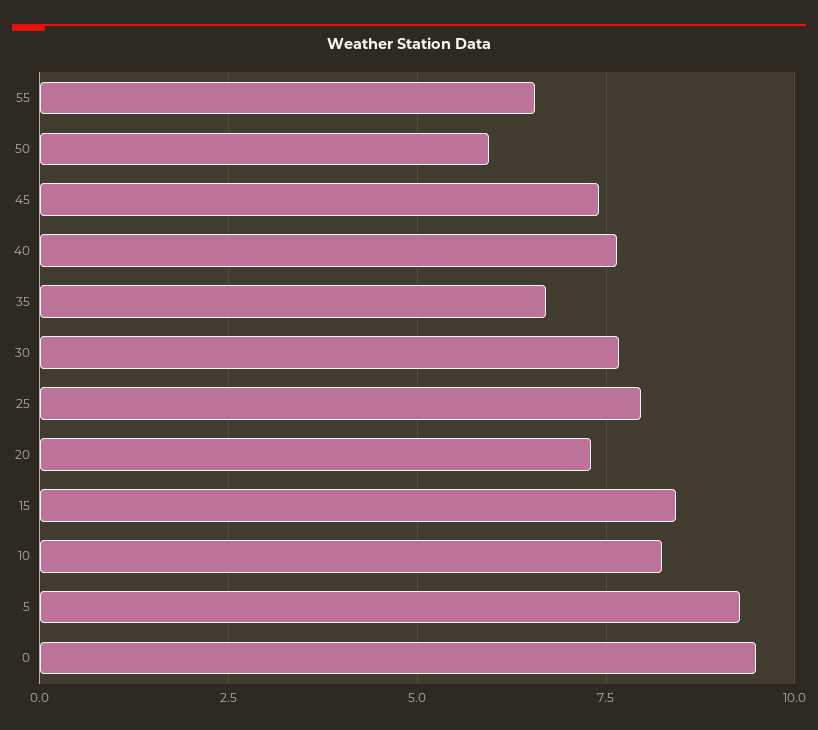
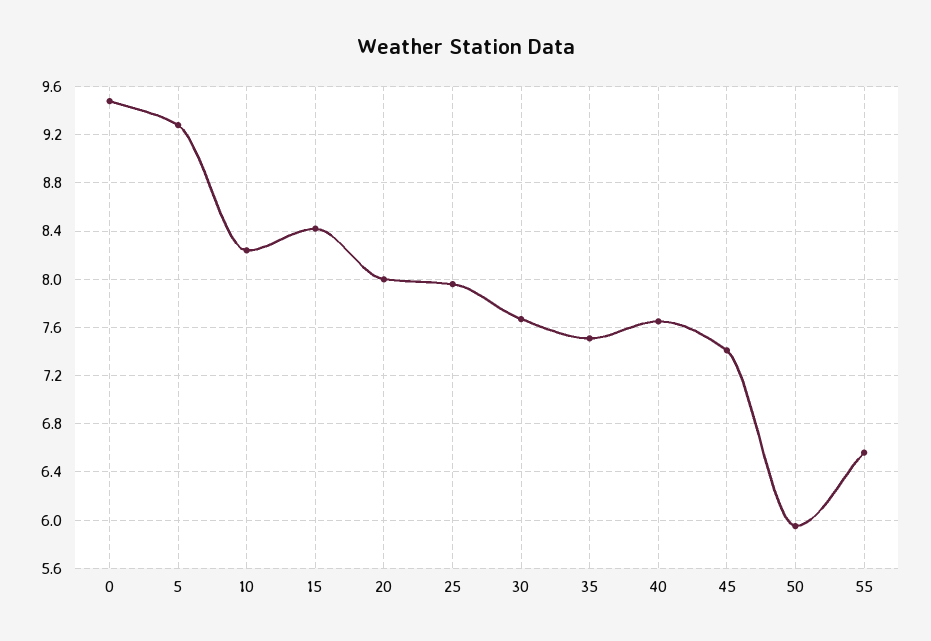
  {
    "55": 6.55,
    "50": 5.95,
    "45": 7.4,
    "40": 7.65,
-   "35": 6.75,
+   "35": 7.5,
    "30": 7.65,
    "25": 7.95,
-   "20": 7.25,
+   "20": 8,
    "15": 8.4,
    "10": 8.25,
    "5": 9.3,
    "0": 9.5
  }

